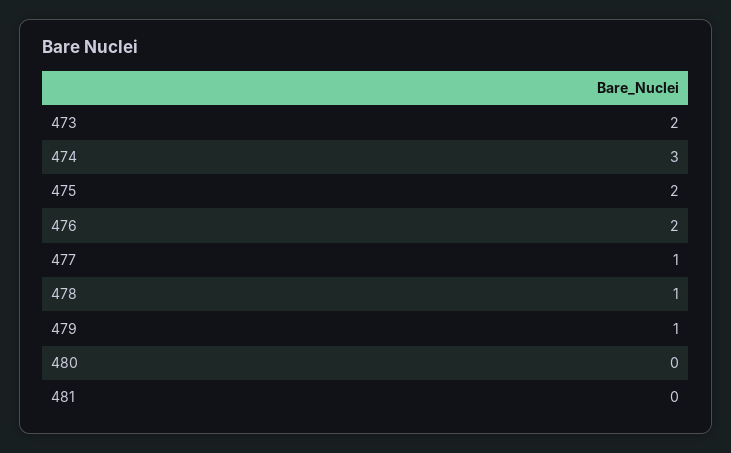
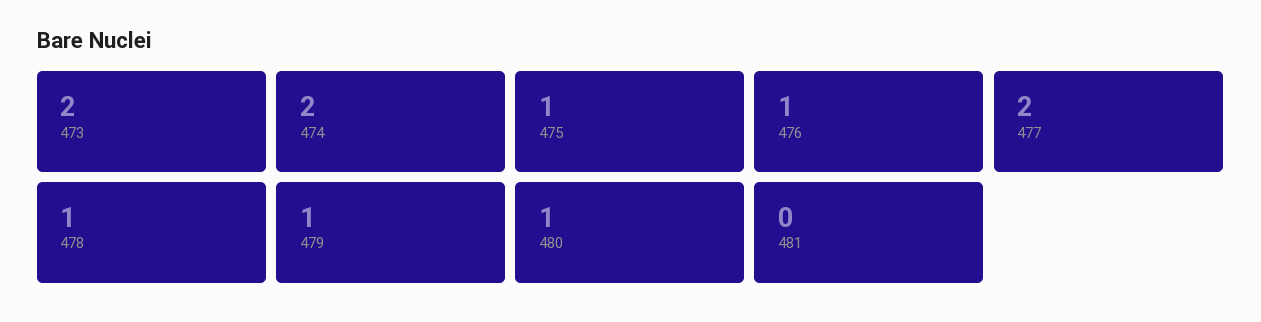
  {
    "473": 2,
-   "474": 3,
+   "474": 2,
-   "475": 2,
+   "475": 1,
-   "476": 2,
+   "476": 1,
-   "477": 1,
+   "477": 2,
    "478": 1,
    "479": 1,
-   "480": 0,
+   "480": 1,
    "481": 0
  }

